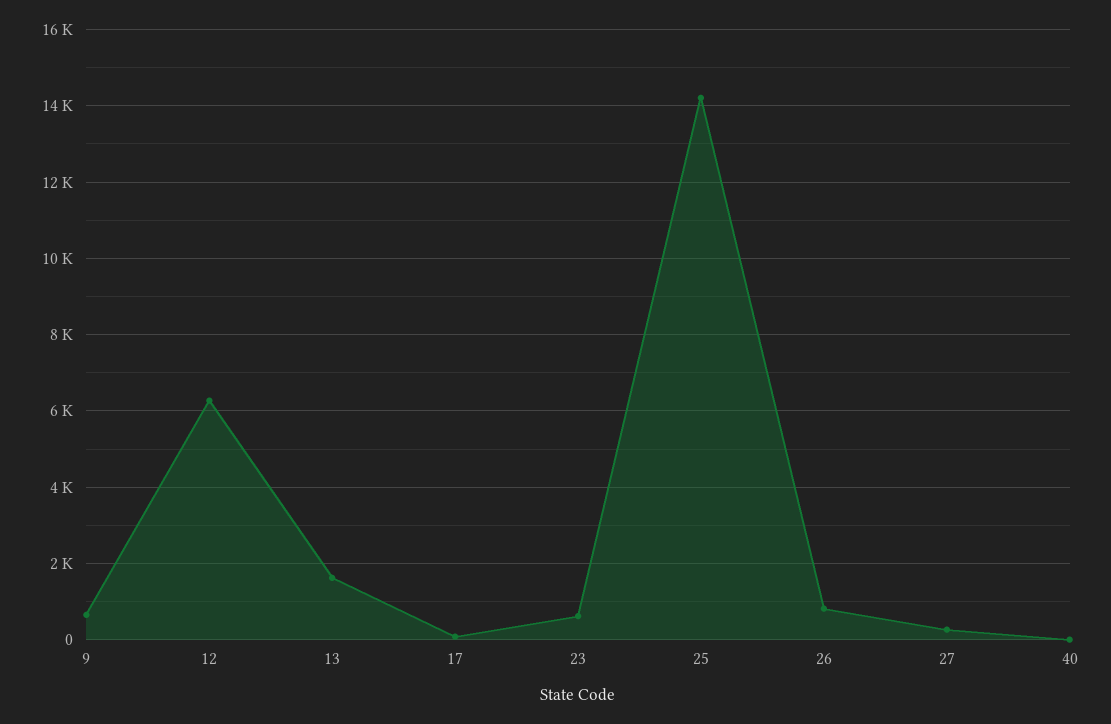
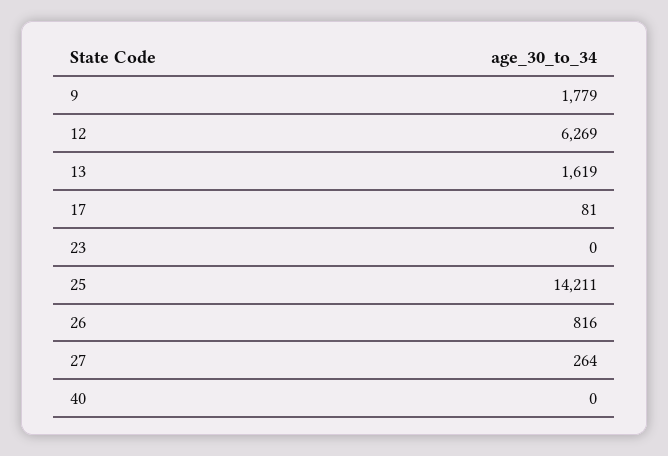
  {
-   "9": 600,
+   "9": 1779,
    "12": 6269,
    "13": 1619,
    "17": 81,
-   "23": 600,
+   "23": 0,
    "25": 14211,
    "26": 816,
    "27": 264,
    "40": 0
  }

